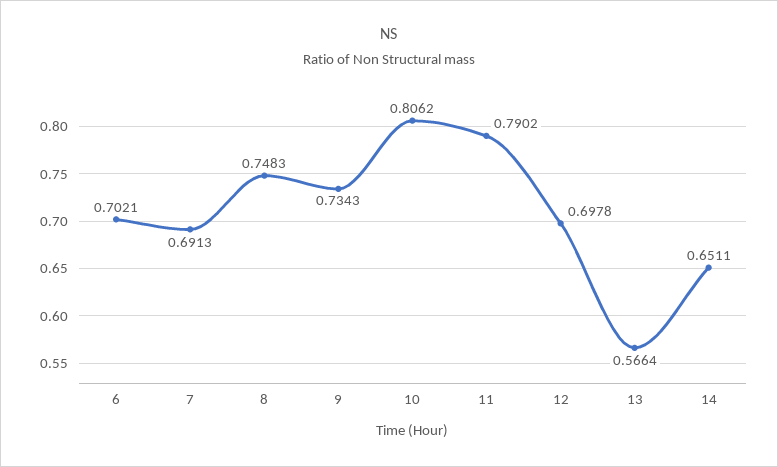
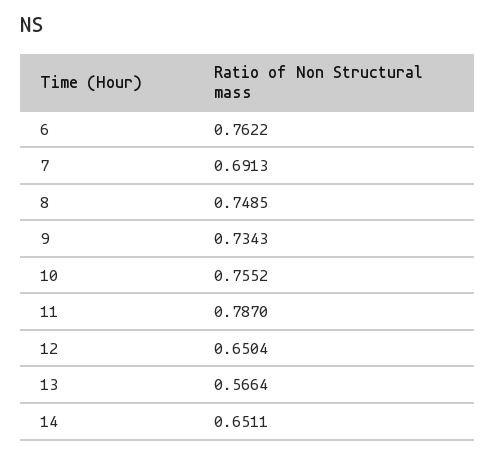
  {
-   "6": 0.7021,
+   "6": 0.7622,
    "7": 0.6913,
-   "8": 0.7483,
+   "8": 0.7485,
    "9": 0.7343,
-   "10": 0.8062,
+   "10": 0.7552,
-   "11": 0.7902,
+   "11": 0.787,
-   "12": 0.6978,
+   "12": 0.6504,
    "13": 0.5664,
    "14": 0.6511
  }

